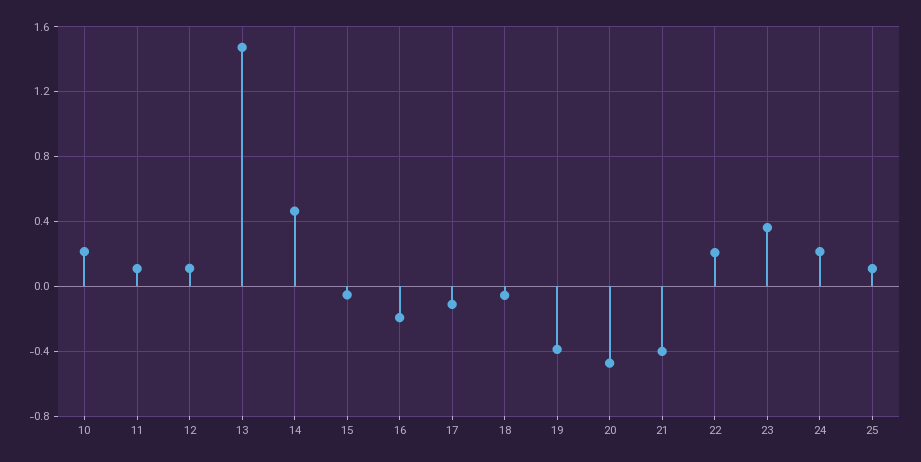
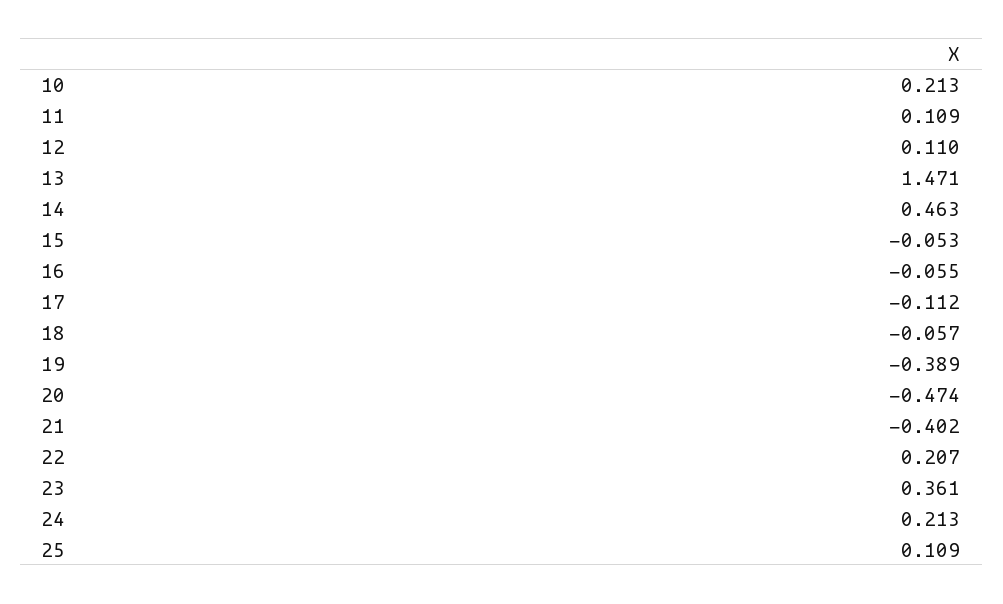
  {
    "10": 0.213,
    "11": 0.109,
    "12": 0.11,
    "13": 1.471,
    "14": 0.463,
    "15": -0.053,
-   "16": -0.2,
+   "16": -0.055,
    "17": -0.112,
    "18": -0.057,
    "19": -0.389,
    "20": -0.474,
    "21": -0.402,
    "22": 0.207,
    "23": 0.361,
    "24": 0.213,
    "25": 0.109
  }

